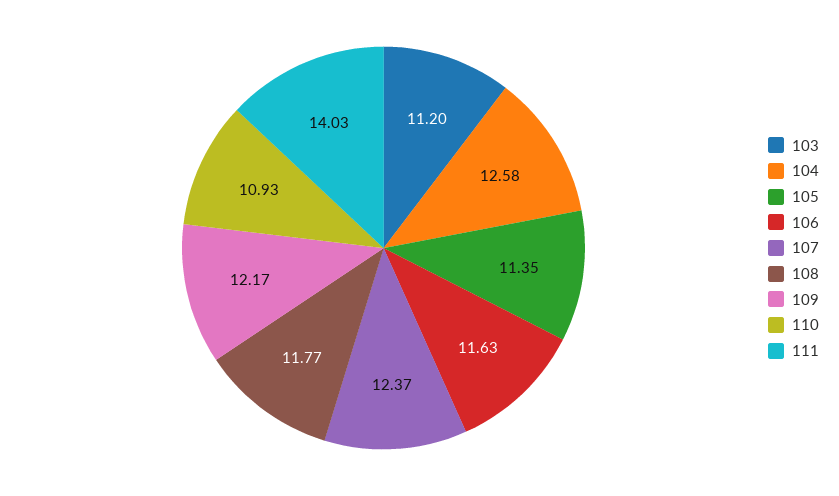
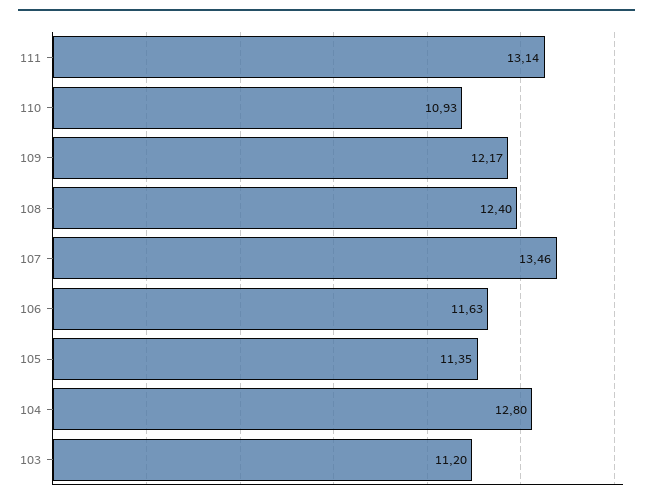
  {
    "103": 11.2,
-   "104": 12.58,
+   "104": 12.8,
    "105": 11.35,
    "106": 11.63,
-   "107": 12.37,
+   "107": 13.46,
-   "108": 11.77,
+   "108": 12.4,
    "109": 12.17,
    "110": 10.93,
-   "111": 14.03
+   "111": 13.14
  }

